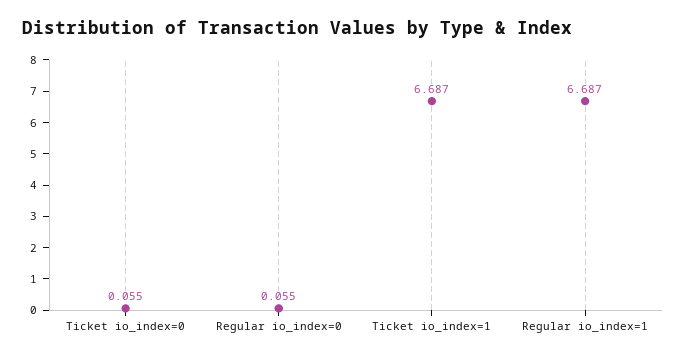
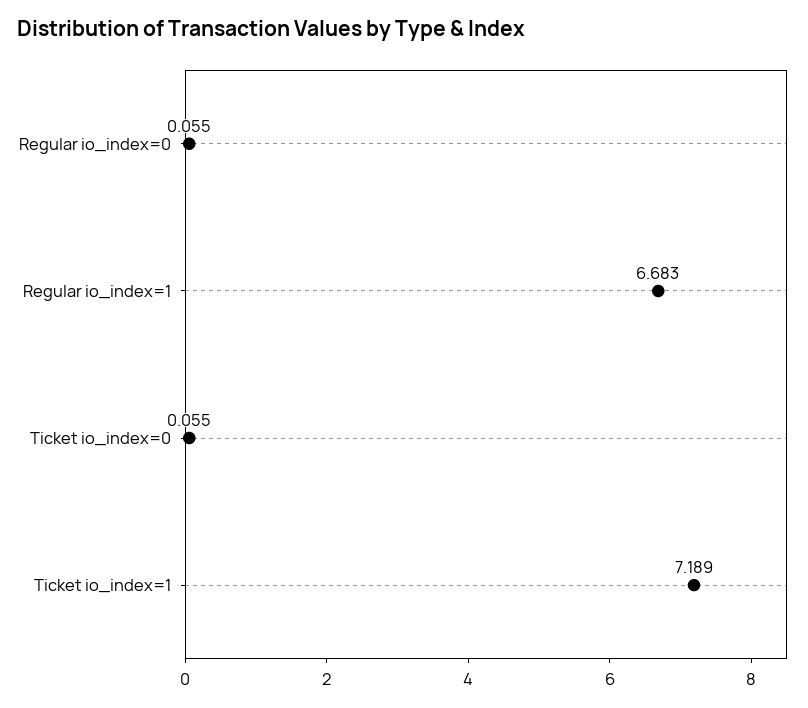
  {
    "Ticket io_index=0": 0.055,
    "Regular io_index=0": 0.055,
-   "Ticket io_index=1": 6.687,
+   "Ticket io_index=1": 7.189,
-   "Regular io_index=1": 6.687
+   "Regular io_index=1": 6.683
  }

